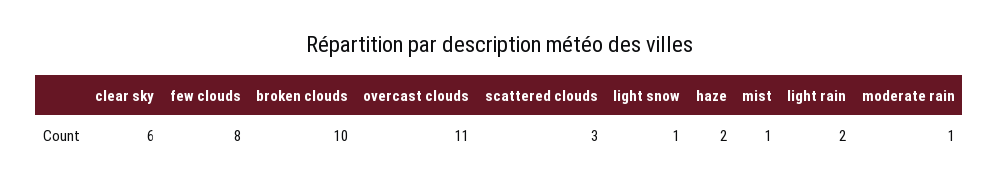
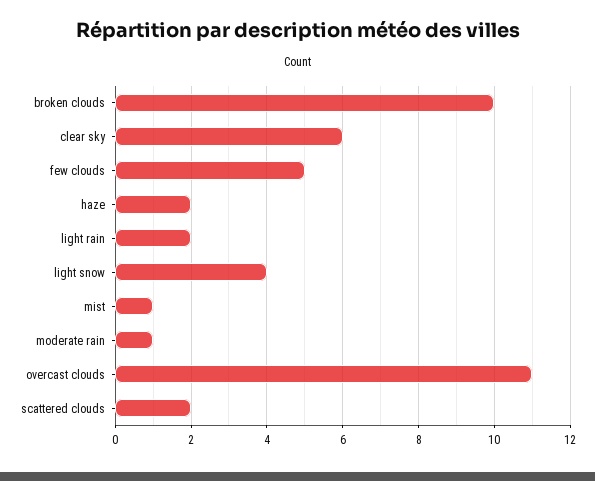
  {
    "clear sky": 6,
-   "few clouds": 8,
+   "few clouds": 5,
    "broken clouds": 10,
    "overcast clouds": 11,
-   "scattered clouds": 3,
+   "scattered clouds": 2,
-   "light snow": 1,
+   "light snow": 4,
    "haze": 2,
    "mist": 1,
    "light rain": 2,
    "moderate rain": 1
  }

